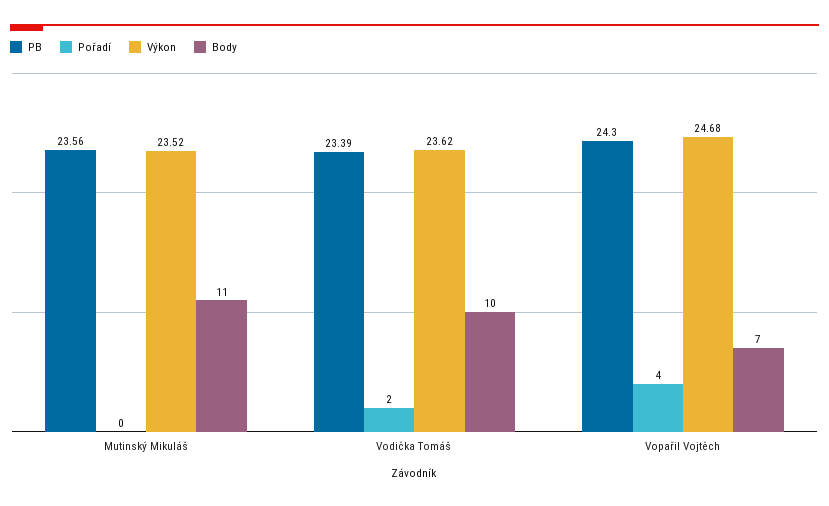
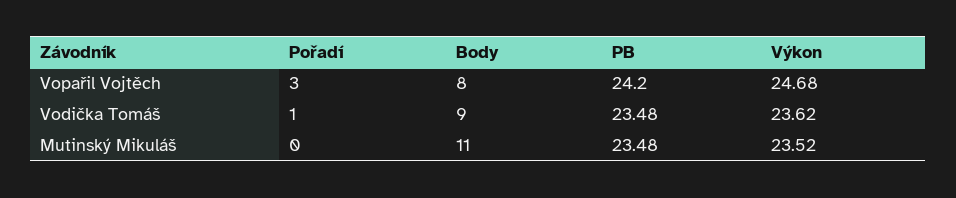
  {
    "PB": {
-     "Mutinský Mikuláš": 23.56,
+     "Mutinský Mikuláš": 23.48,
-     "Vodička Tomáš": 23.39,
+     "Vodička Tomáš": 23.48,
-     "Vopařil Vojtěch": 24.3
+     "Vopařil Vojtěch": 24.2
    },
    "Pořadí": {
      "Mutinský Mikuláš": 0,
-     "Vodička Tomáš": 2,
+     "Vodička Tomáš": 1,
-     "Vopařil Vojtěch": 4
+     "Vopařil Vojtěch": 3
    },
    "Výkon": {
      "Mutinský Mikuláš": 23.52,
      "Vodička Tomáš": 23.62,
      "Vopařil Vojtěch": 24.68
    },
    "Body": {
      "Mutinský Mikuláš": 11,
-     "Vodička Tomáš": 10,
+     "Vodička Tomáš": 9,
-     "Vopařil Vojtěch": 7
+     "Vopařil Vojtěch": 8
    }
  }

